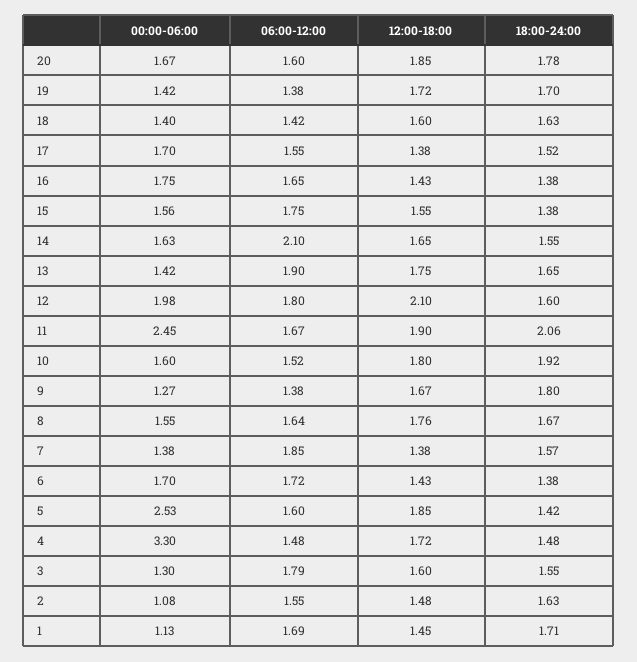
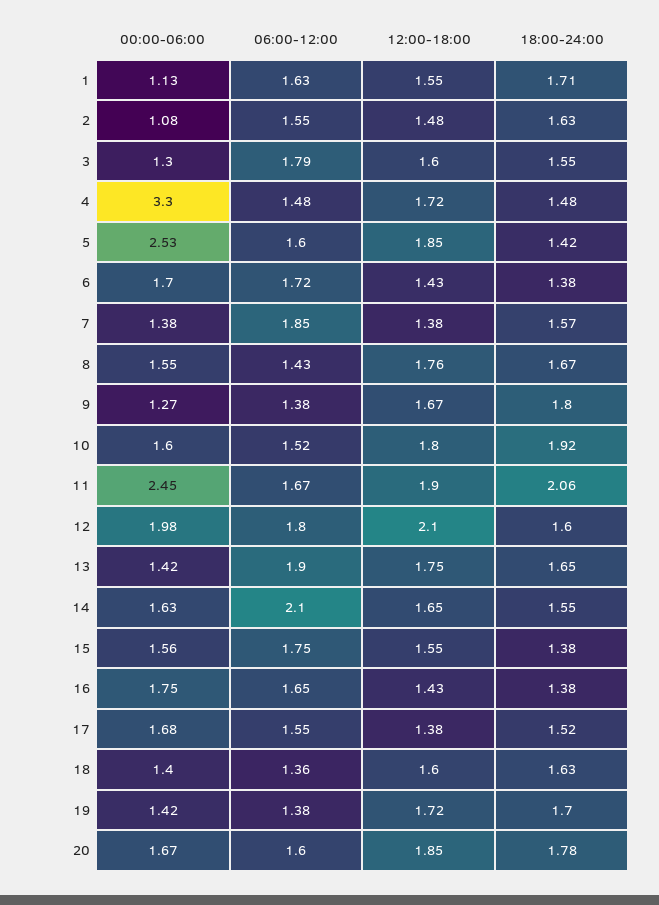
  {
    "00:00-06:00": {
      "20": 1.67,
      "19": 1.42,
      "18": 1.4,
-     "17": 1.7,
+     "17": 1.68,
      "16": 1.75,
      "15": 1.56,
      "14": 1.63,
      "13": 1.42,
      "12": 1.98,
      "11": 2.45,
      "10": 1.6,
      "9": 1.27,
      "8": 1.55,
      "7": 1.38,
      "6": 1.7,
      "5": 2.53,
      "4": 3.3,
      "3": 1.3,
      "2": 1.08,
      "1": 1.13
    },
    "06:00-12:00": {
      "20": 1.6,
      "19": 1.38,
-     "18": 1.42,
+     "18": 1.36,
      "17": 1.55,
      "16": 1.65,
      "15": 1.75,
      "14": 2.1,
      "13": 1.9,
      "12": 1.8,
      "11": 1.67,
      "10": 1.52,
      "9": 1.38,
-     "8": 1.64,
+     "8": 1.43,
      "7": 1.85,
      "6": 1.72,
      "5": 1.6,
      "4": 1.48,
      "3": 1.79,
      "2": 1.55,
-     "1": 1.69
+     "1": 1.63
    },
    "12:00-18:00": {
      "20": 1.85,
      "19": 1.72,
      "18": 1.6,
      "17": 1.38,
      "16": 1.43,
      "15": 1.55,
      "14": 1.65,
      "13": 1.75,
      "12": 2.1,
      "11": 1.9,
      "10": 1.8,
      "9": 1.67,
      "8": 1.76,
      "7": 1.38,
      "6": 1.43,
      "5": 1.85,
      "4": 1.72,
      "3": 1.6,
      "2": 1.48,
-     "1": 1.45
+     "1": 1.55
    },
    "18:00-24:00": {
      "20": 1.78,
      "19": 1.7,
      "18": 1.63,
      "17": 1.52,
      "16": 1.38,
      "15": 1.38,
      "14": 1.55,
      "13": 1.65,
      "12": 1.6,
      "11": 2.06,
      "10": 1.92,
      "9": 1.8,
      "8": 1.67,
      "7": 1.57,
      "6": 1.38,
      "5": 1.42,
      "4": 1.48,
      "3": 1.55,
      "2": 1.63,
      "1": 1.71
    }
  }

